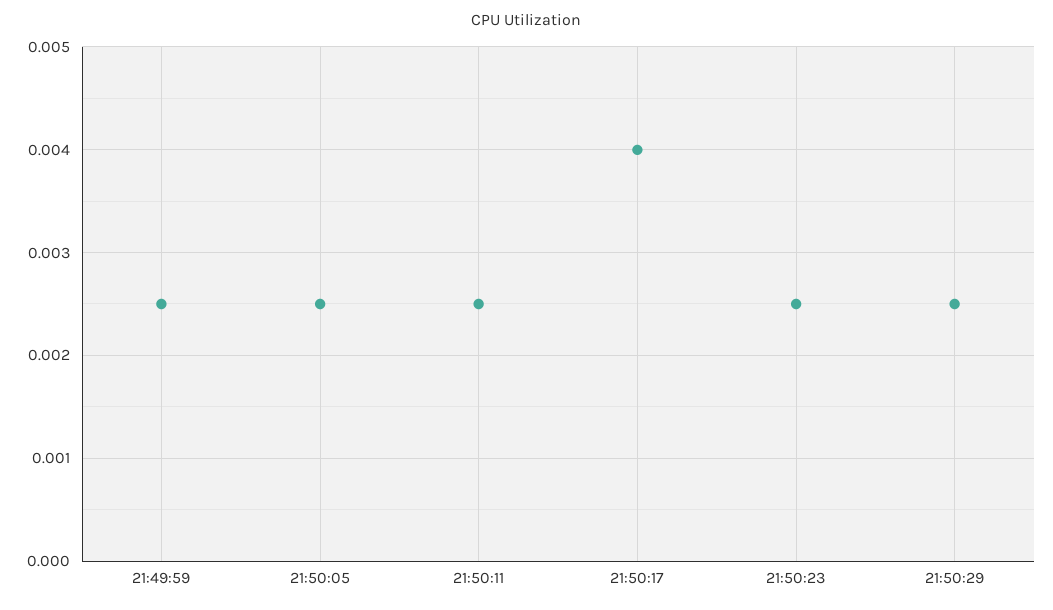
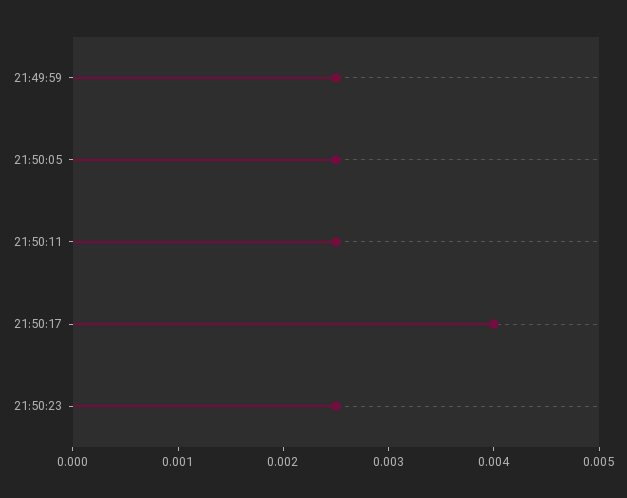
  {
    "21:49:59": 0.0025,
    "21:50:05": 0.0025,
    "21:50:11": 0.0025,
    "21:50:17": 0.004,
-   "21:50:23": 0.0025,
+   "21:50:23": 0.0025
-   "21:50:29": 0.0025
  }

